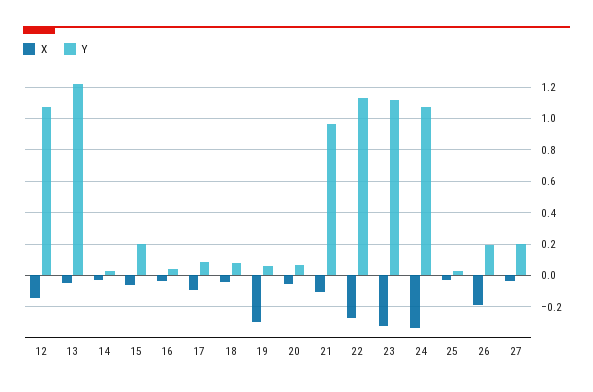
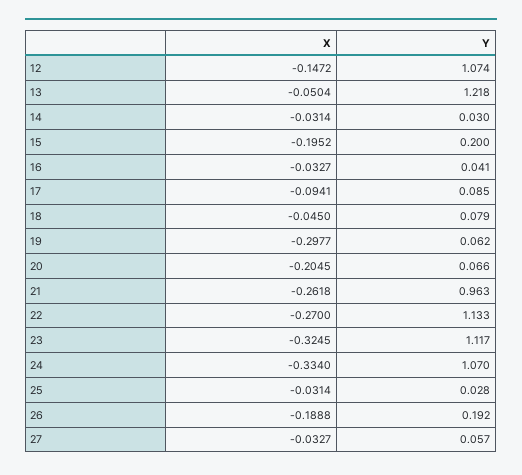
  {
    "X": {
      "12": -0.1472,
      "13": -0.0504,
      "14": -0.0314,
-     "15": -0.05,
+     "15": -0.1952,
      "16": -0.0327,
      "17": -0.0941,
      "18": -0.045,
      "19": -0.2977,
-     "20": -0.05,
+     "20": -0.2045,
-     "21": -0.1,
+     "21": -0.2618,
      "22": -0.27,
      "23": -0.3245,
      "24": -0.334,
      "25": -0.0314,
      "26": -0.1888,
      "27": -0.0327
    },
    "Y": {
      "12": 1.074,
      "13": 1.218,
      "14": 0.03,
      "15": 0.2,
      "16": 0.041,
      "17": 0.085,
      "18": 0.079,
      "19": 0.062,
      "20": 0.066,
      "21": 0.963,
      "22": 1.133,
      "23": 1.117,
      "24": 1.07,
      "25": 0.028,
      "26": 0.192,
-     "27": 0.2
+     "27": 0.057
    }
  }

